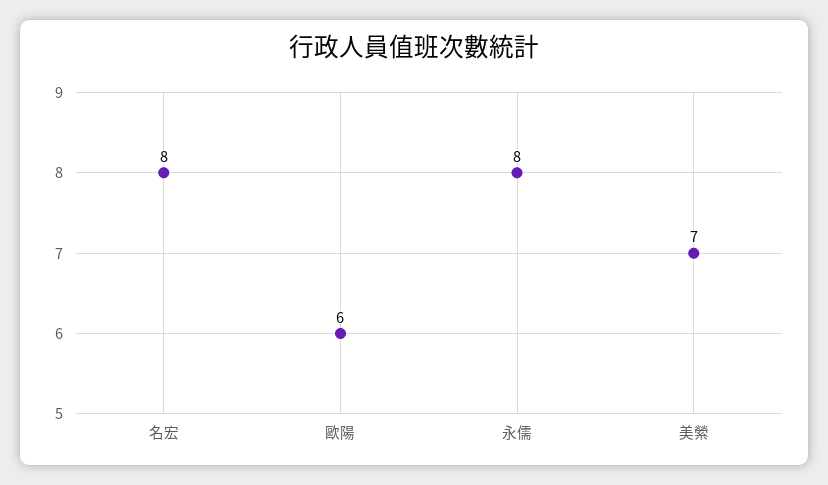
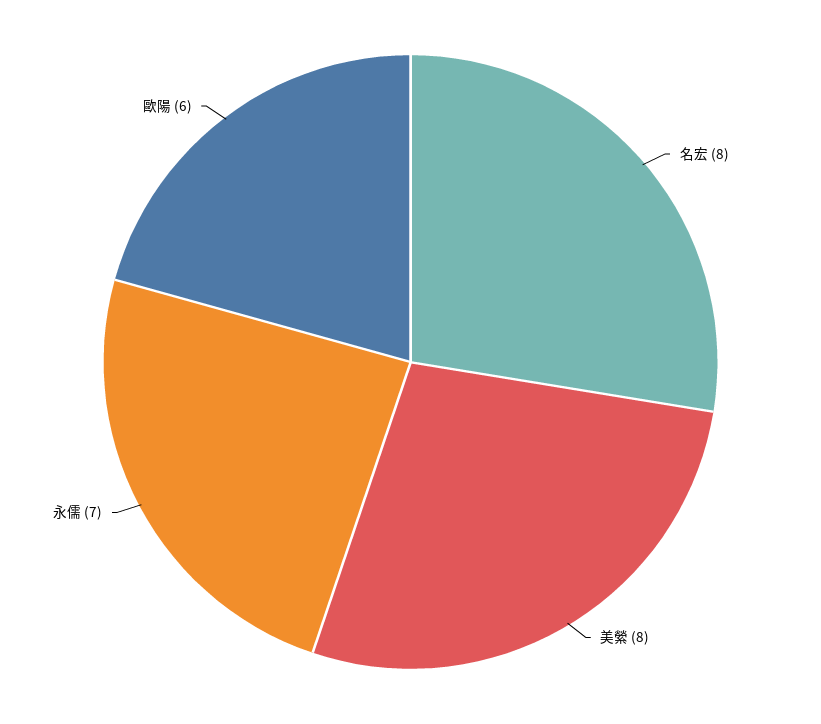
  {
    "名宏": 8,
    "歐陽": 6,
-   "永儒": 8,
+   "永儒": 7,
-   "美縈": 7
+   "美縈": 8
  }

